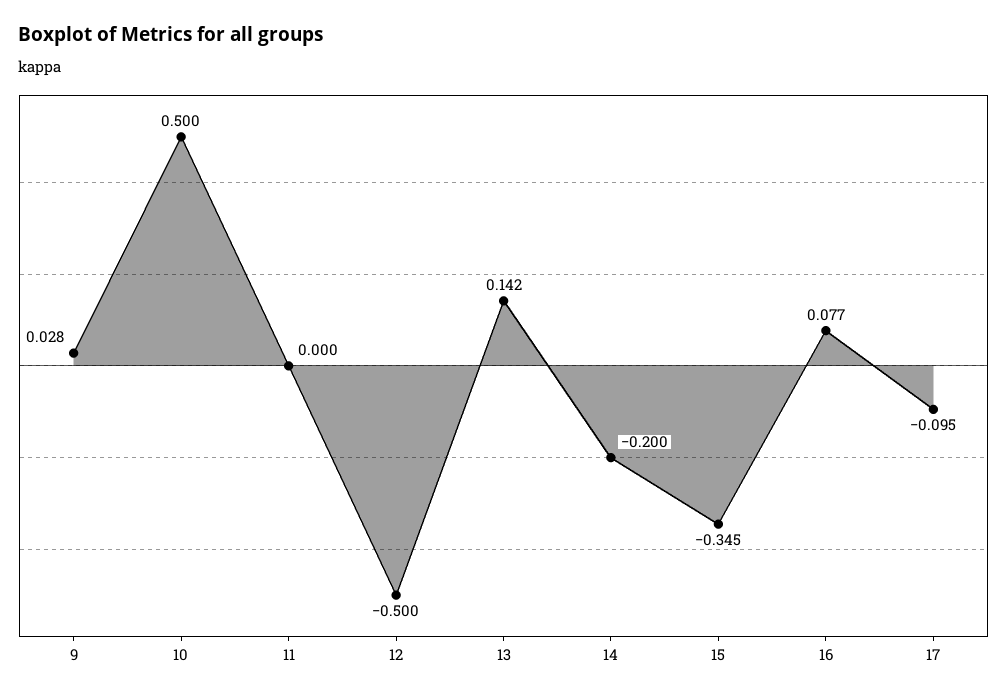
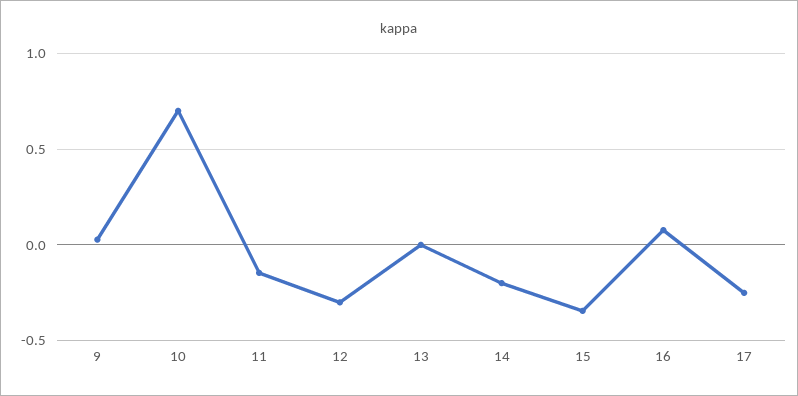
  {
    "9": 0.028,
-   "10": 0.5,
+   "10": 0.7,
-   "11": 0,
+   "11": -0.15,
-   "12": -0.5,
+   "12": -0.3,
-   "13": 0.142,
+   "13": 0,
    "14": -0.2,
    "15": -0.345,
    "16": 0.077,
-   "17": -0.095
+   "17": -0.25
  }

